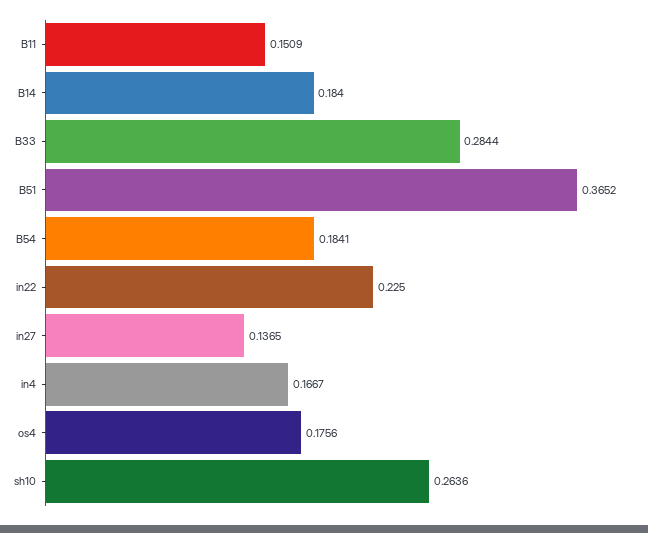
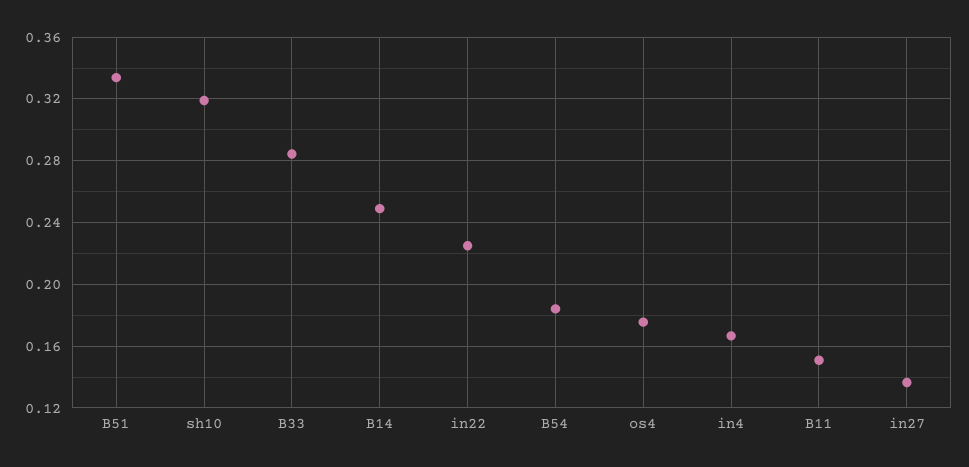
  {
    "B11": 0.1509,
-   "B14": 0.184,
+   "B14": 0.25,
    "B33": 0.2844,
-   "B51": 0.3652,
+   "B51": 0.335,
    "B54": 0.1841,
    "in22": 0.225,
    "in27": 0.1365,
    "in4": 0.1667,
    "os4": 0.1756,
-   "sh10": 0.2636
+   "sh10": 0.32
  }

